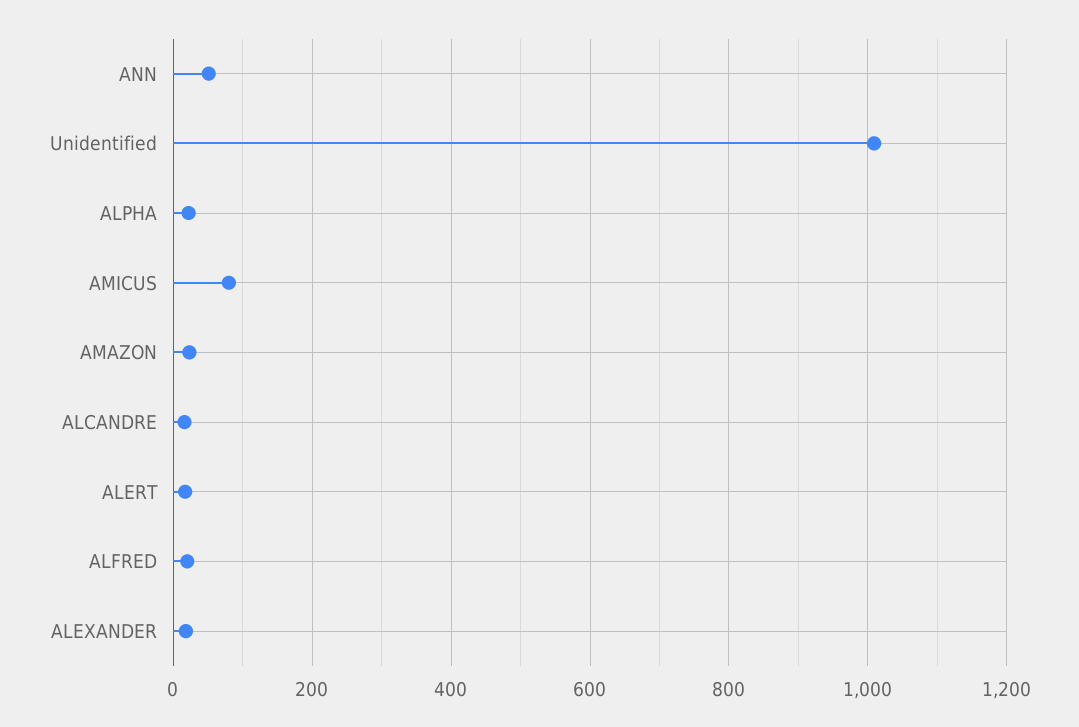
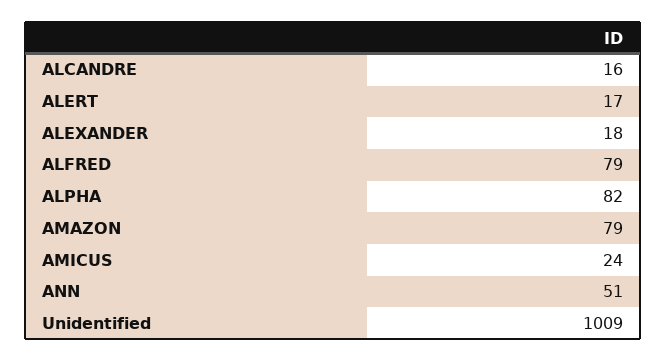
  {
    "ANN": 51,
    "Unidentified": 1009,
-   "ALPHA": 20,
+   "ALPHA": 82,
-   "AMICUS": 80,
+   "AMICUS": 24,
-   "AMAZON": 20,
+   "AMAZON": 79,
    "ALCANDRE": 16,
    "ALERT": 17,
-   "ALFRED": 20,
+   "ALFRED": 79,
    "ALEXANDER": 18
  }

